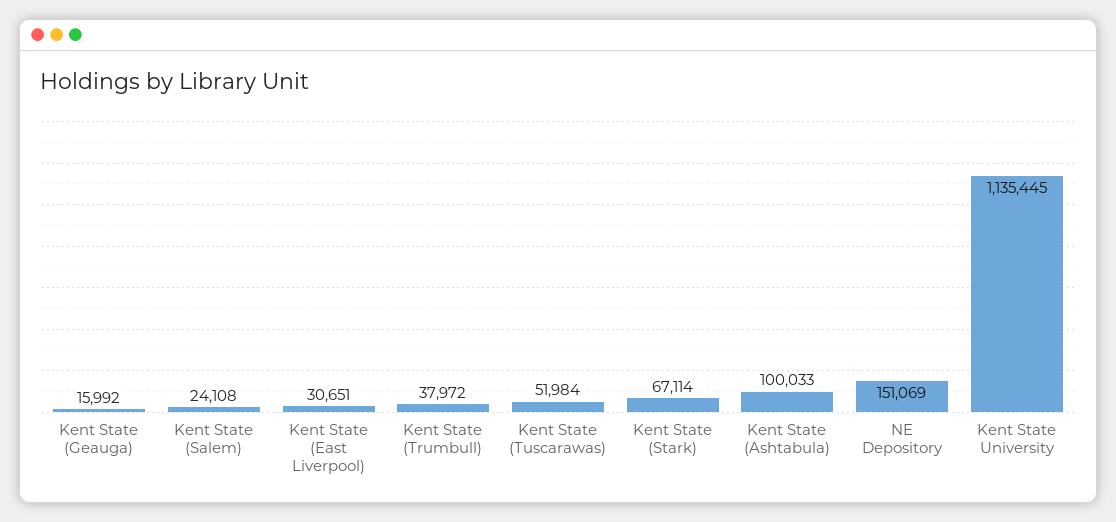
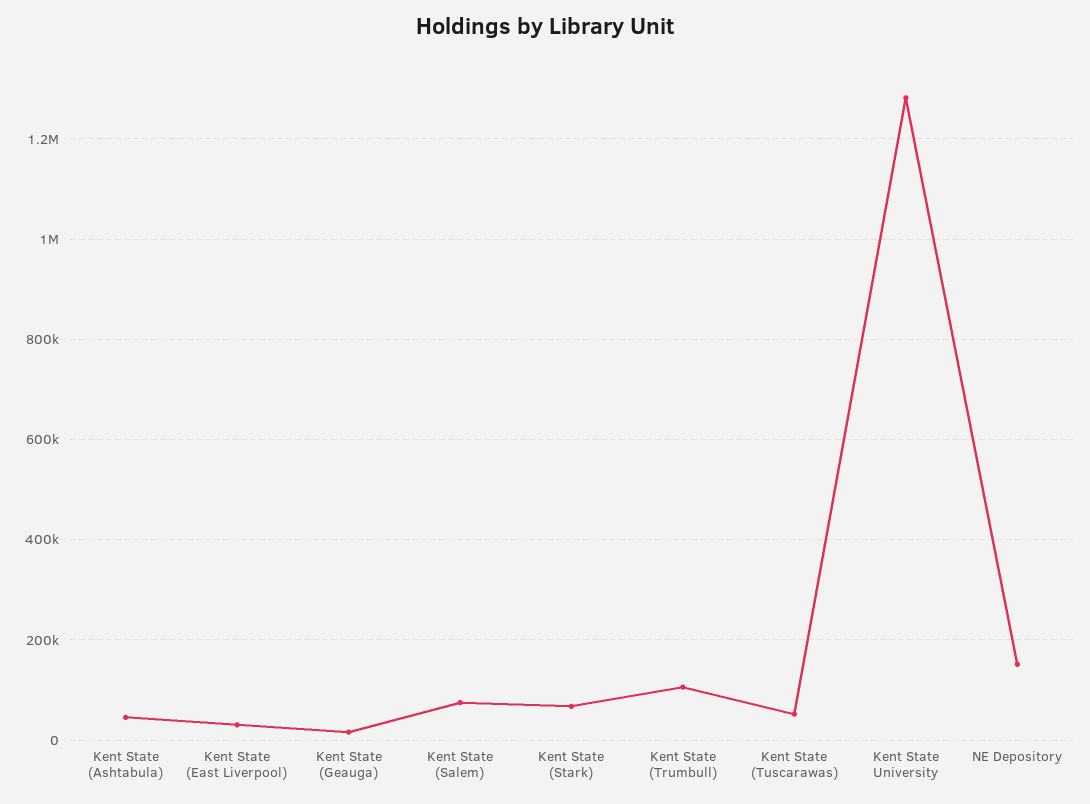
  {
    "Kent State (Geauga)": 15992,
-   "Kent State (Salem)": 24108,
+   "Kent State (Salem)": 80000,
    "Kent State (East Liverpool)": 30651,
-   "Kent State (Trumbull)": 37972,
+   "Kent State (Trumbull)": 100000,
    "Kent State (Tuscarawas)": 51984,
    "Kent State (Stark)": 67114,
-   "Kent State (Ashtabula)": 100033,
+   "Kent State (Ashtabula)": 40000,
    "NE Depository": 151069,
-   "Kent State University": 1135445
+   "Kent State University": 1280000
  }

